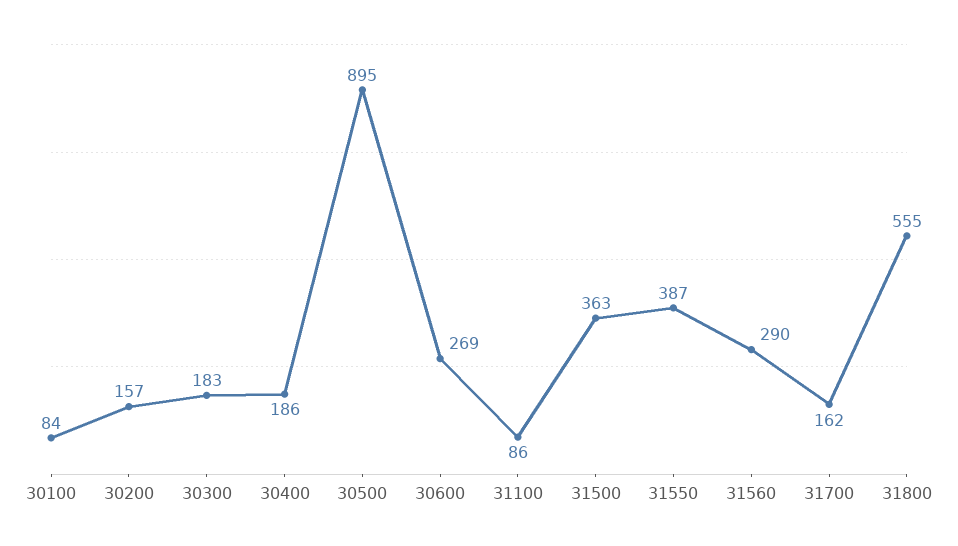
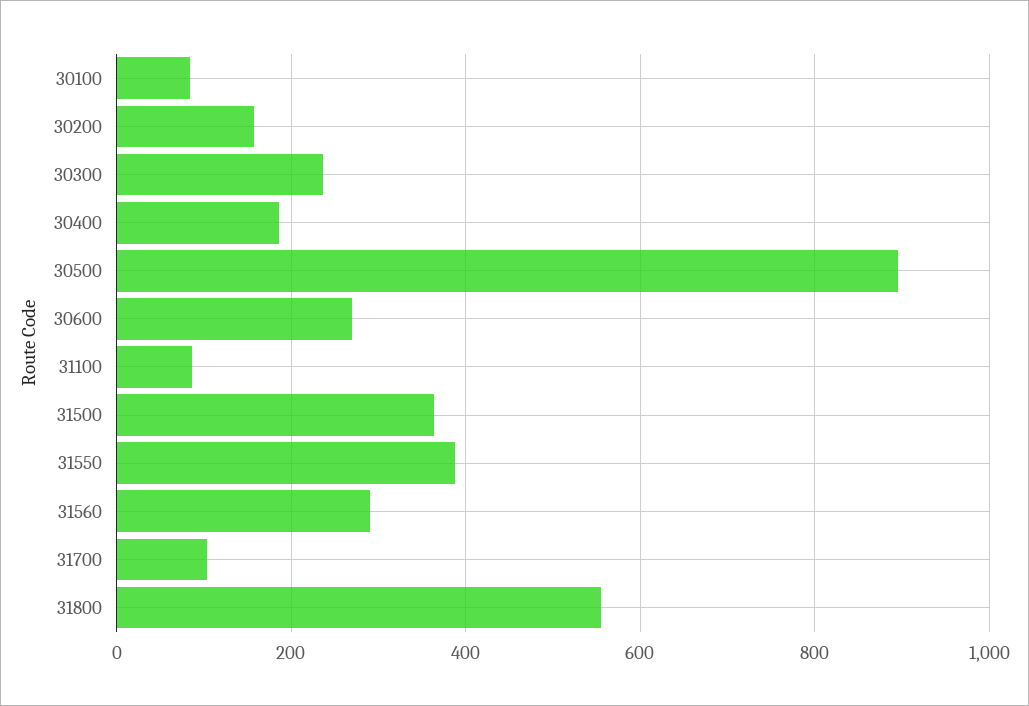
  {
    "30100": 84,
    "30200": 157,
-   "30300": 183,
+   "30300": 240,
    "30400": 186,
    "30500": 895,
    "30600": 269,
    "31100": 86,
    "31500": 363,
    "31550": 387,
    "31560": 290,
-   "31700": 162,
+   "31700": 100,
    "31800": 555
  }

